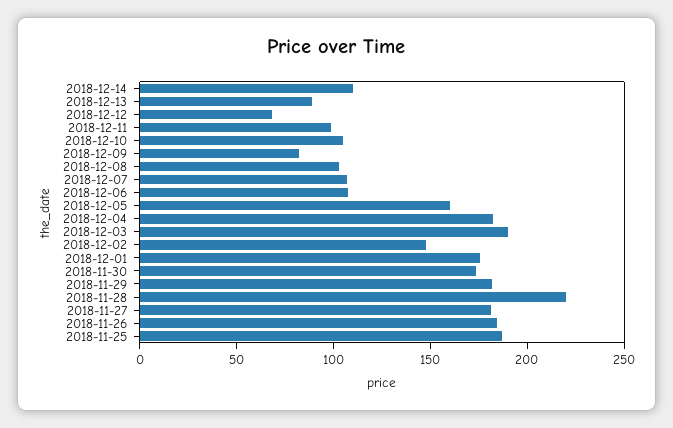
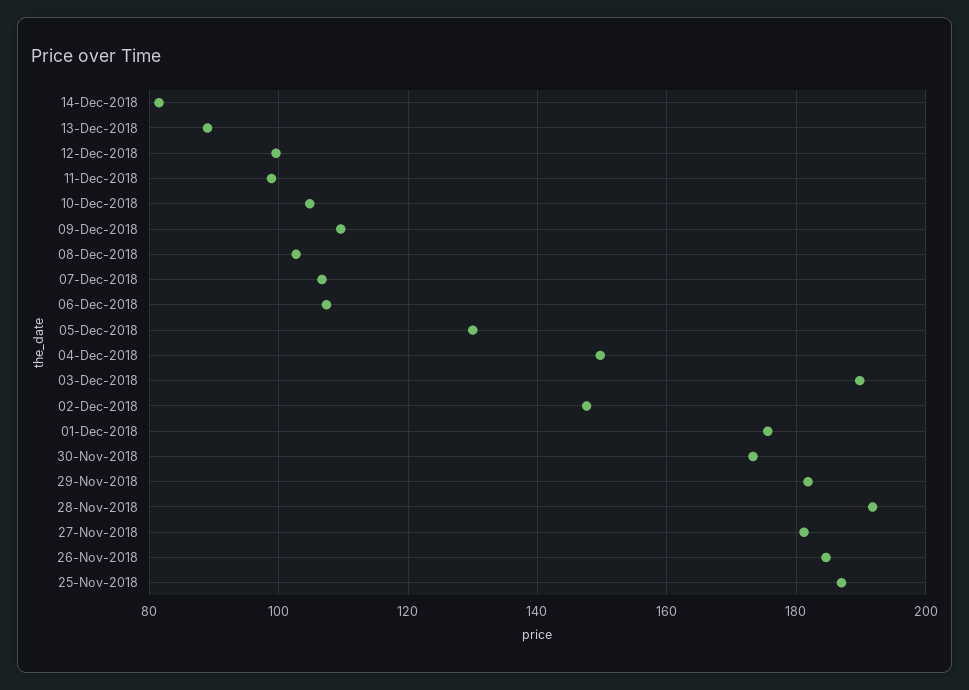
  {
-   "2018-12-14": 110,
+   "2018-12-14": 82,
    "2018-12-13": 90,
-   "2018-12-12": 70,
+   "2018-12-12": 100,
    "2018-12-11": 98,
    "2018-12-10": 104,
-   "2018-12-09": 80,
+   "2018-12-09": 110,
    "2018-12-08": 102,
    "2018-12-07": 106,
    "2018-12-06": 108,
-   "2018-12-05": 160,
+   "2018-12-05": 130,
-   "2018-12-04": 180,
+   "2018-12-04": 150,
    "2018-12-03": 190,
    "2018-12-02": 148,
    "2018-12-01": 176,
    "2018-11-30": 174,
    "2018-11-29": 182,
-   "2018-11-28": 220,
+   "2018-11-28": 192,
    "2018-11-27": 182,
    "2018-11-26": 184,
    "2018-11-25": 188
  }

